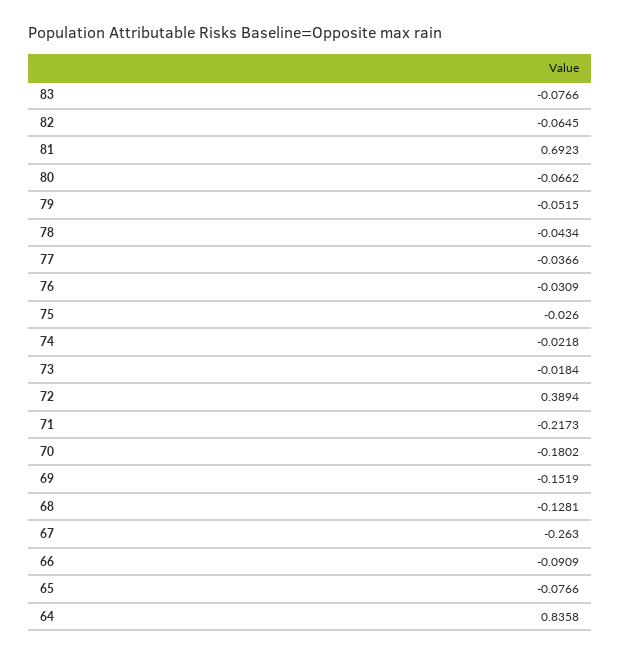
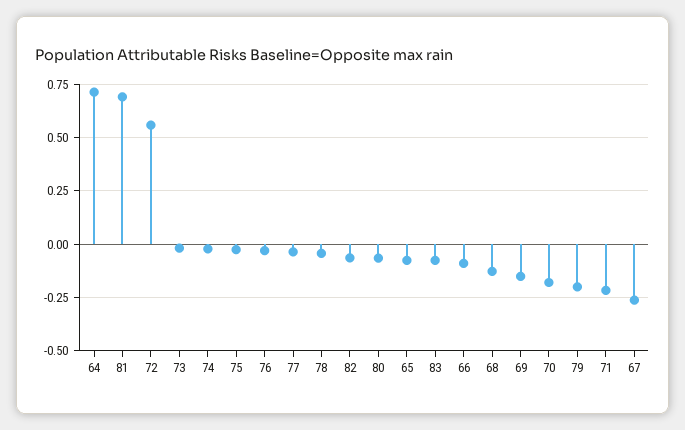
  {
    "83": -0.0766,
    "82": -0.0645,
    "81": 0.6923,
    "80": -0.0662,
-   "79": -0.0515,
+   "79": -0.2,
    "78": -0.0434,
    "77": -0.0366,
    "76": -0.0309,
    "75": -0.026,
    "74": -0.0218,
    "73": -0.0184,
-   "72": 0.3894,
+   "72": 0.55,
    "71": -0.2173,
    "70": -0.1802,
    "69": -0.1519,
    "68": -0.1281,
    "67": -0.263,
    "66": -0.0909,
    "65": -0.0766,
-   "64": 0.8358
+   "64": 0.7
  }

